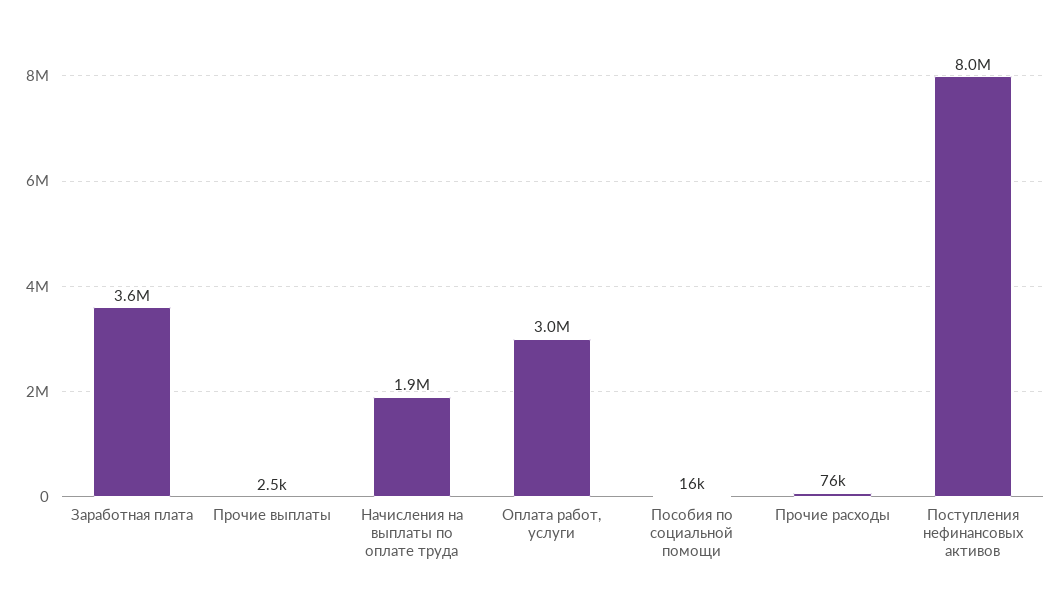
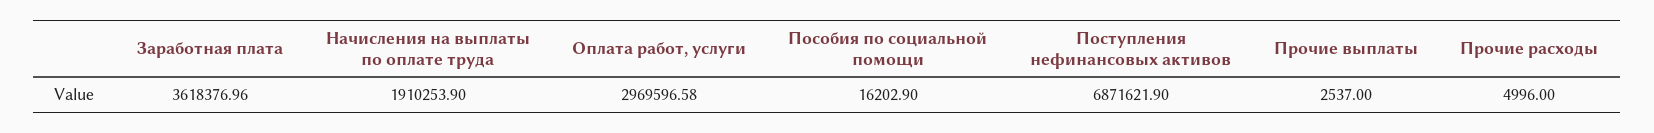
  {
    "Заработная плата": 3618376.96,
    "Прочие выплаты": 2537,
    "Начисления на выплаты по оплате труда": 1910253.9,
    "Оплата работ, услуги": 2969596.58,
    "Пособия по социальной помощи": 16202.9,
-   "Прочие расходы": 76000,
+   "Прочие расходы": 4996,
-   "Поступления нефинансовых активов": 8000000
+   "Поступления нефинансовых активов": 6871621.9
  }

